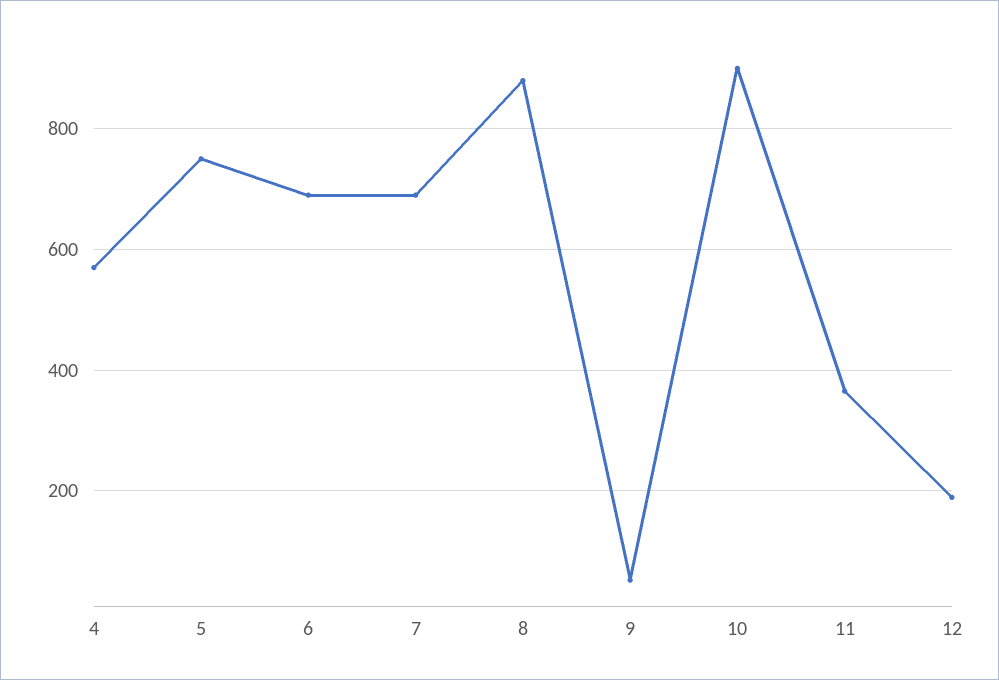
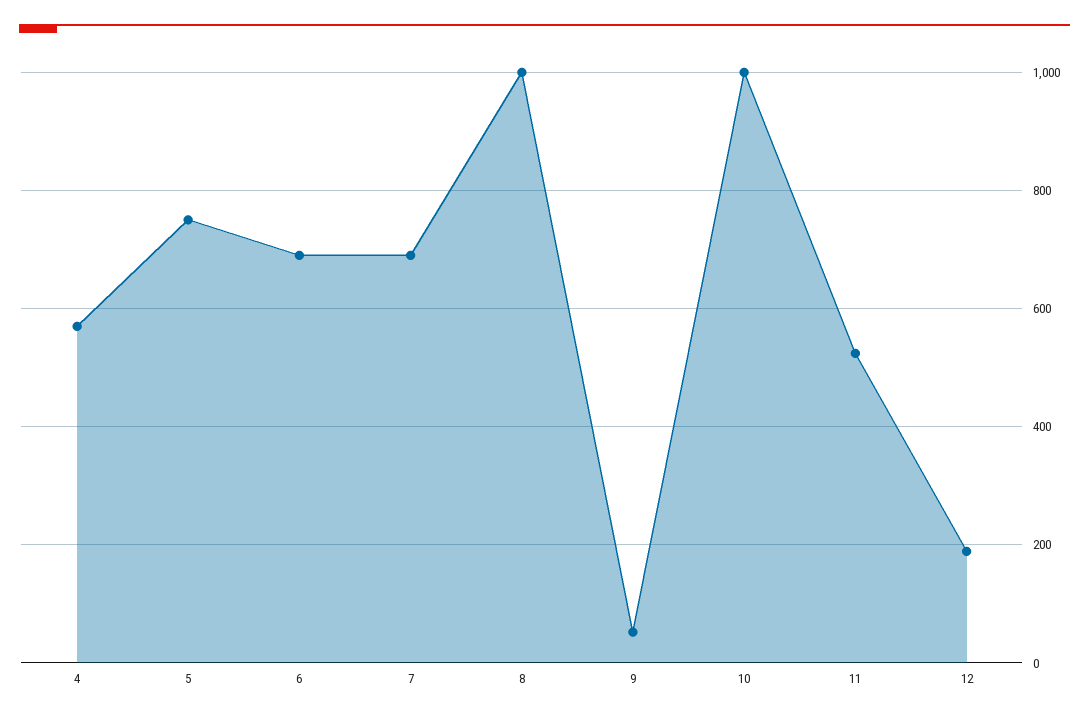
  {
    "4": 580,
    "5": 760,
    "6": 700,
    "7": 700,
-   "8": 880,
+   "8": 1000,
    "9": 60,
-   "10": 900,
+   "10": 1000,
-   "11": 360,
+   "11": 520,
    "12": 180
  }

